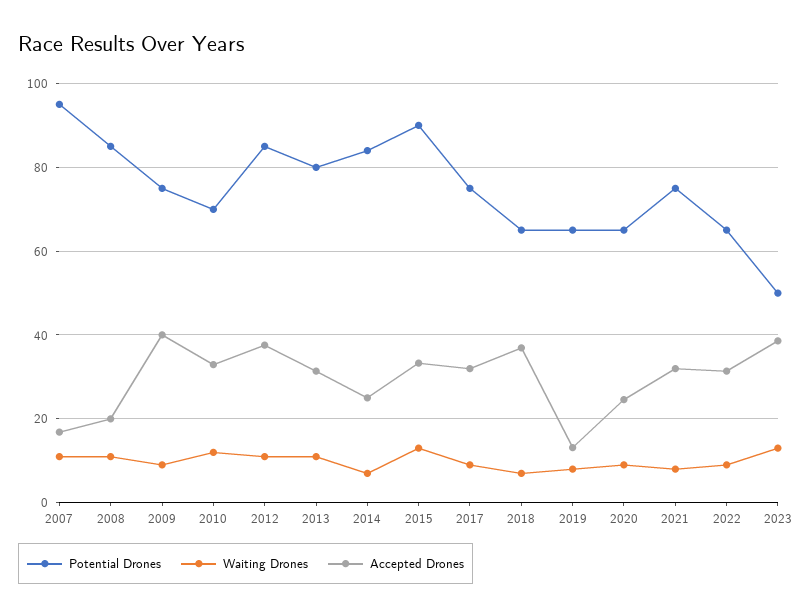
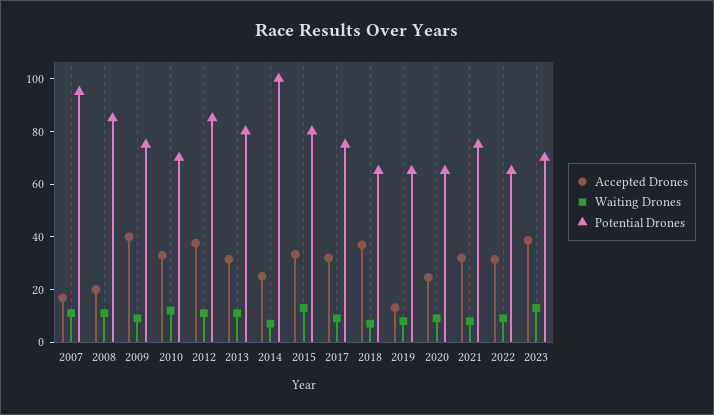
  {
    "Potential Drones": {
      "2007": 96,
      "2008": 86,
      "2009": 76,
      "2010": 70,
      "2012": 86,
      "2013": 80,
-     "2014": 84,
+     "2014": 100,
-     "2015": 90,
+     "2015": 80,
      "2017": 76,
      "2018": 66,
      "2019": 66,
      "2020": 66,
      "2021": 76,
      "2022": 66,
-     "2023": 50
+     "2023": 70
    },
    "Waiting Drones": {
      "2007": 12,
      "2008": 12,
      "2009": 10,
      "2010": 12,
      "2012": 12,
      "2013": 12,
      "2014": 8,
      "2015": 14,
      "2017": 10,
      "2018": 8,
      "2019": 8,
      "2020": 10,
      "2021": 8,
      "2022": 10,
      "2023": 14
    },
    "Accepted Drones": {
      "2007": 16,
      "2008": 20,
      "2009": 40,
      "2010": 32,
      "2012": 38,
      "2013": 32,
      "2014": 26,
      "2015": 34,
      "2017": 32,
      "2018": 36,
      "2019": 14,
      "2020": 24,
      "2021": 32,
      "2022": 32,
      "2023": 38
    }
  }

